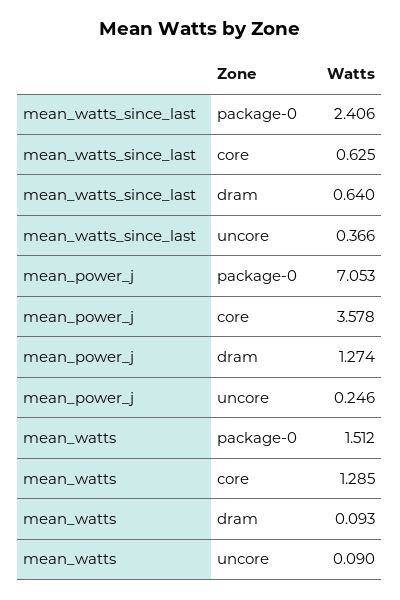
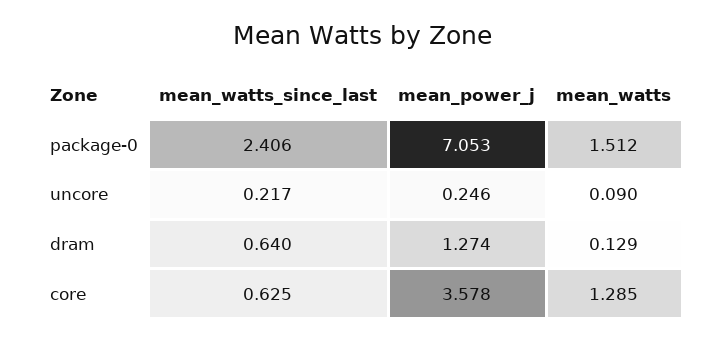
  {
    "mean_watts_since_last": {
      "package-0": 2.406,
      "core": 0.625,
      "dram": 0.64,
-     "uncore": 0.366
+     "uncore": 0.217
    },
    "mean_power_j": {
      "package-0": 7.053,
      "core": 3.578,
      "dram": 1.274,
      "uncore": 0.246
    },
    "mean_watts": {
      "package-0": 1.512,
      "core": 1.285,
-     "dram": 0.093,
+     "dram": 0.129,
      "uncore": 0.09
    }
  }

